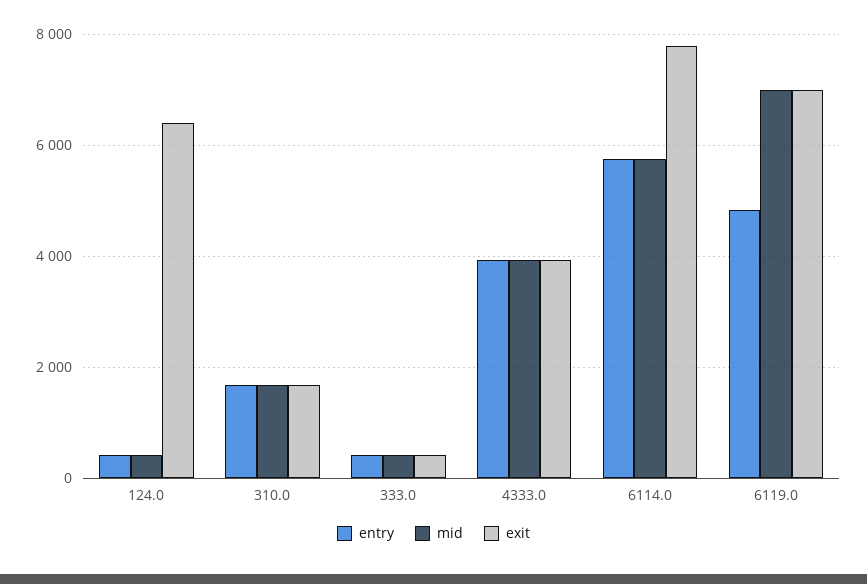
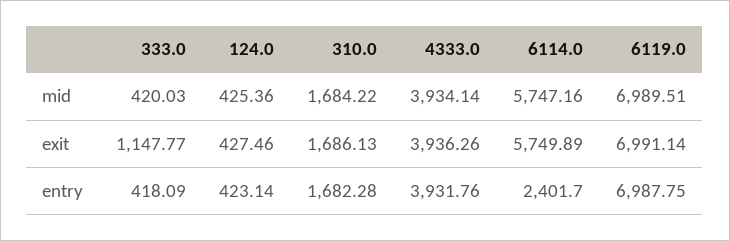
  {
    "entry": {
      "124.0": 423.14,
      "310.0": 1682.28,
      "333.0": 418.09,
      "4333.0": 3931.76,
-     "6114.0": 5800,
+     "6114.0": 2401.7,
-     "6119.0": 4800
+     "6119.0": 6987.75
    },
    "mid": {
      "124.0": 425.36,
      "310.0": 1684.22,
      "333.0": 420.03,
      "4333.0": 3934.14,
      "6114.0": 5747.16,
      "6119.0": 6989.51
    },
    "exit": {
-     "124.0": 6400,
+     "124.0": 427.46,
      "310.0": 1686.13,
-     "333.0": 400,
+     "333.0": 1147.77,
      "4333.0": 3936.26,
-     "6114.0": 7800,
+     "6114.0": 5749.89,
      "6119.0": 6991.14
    }
  }

